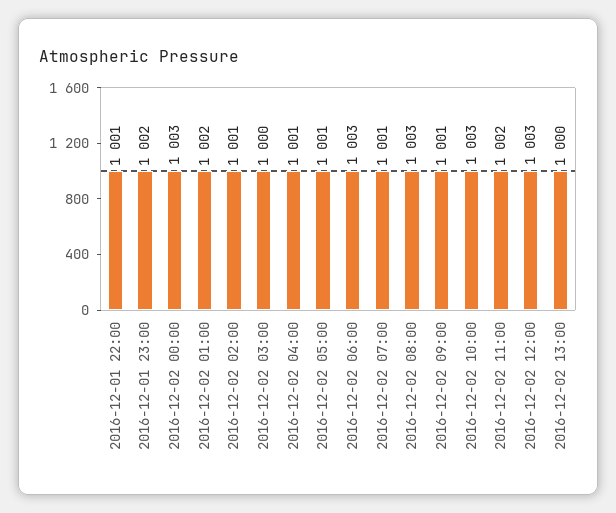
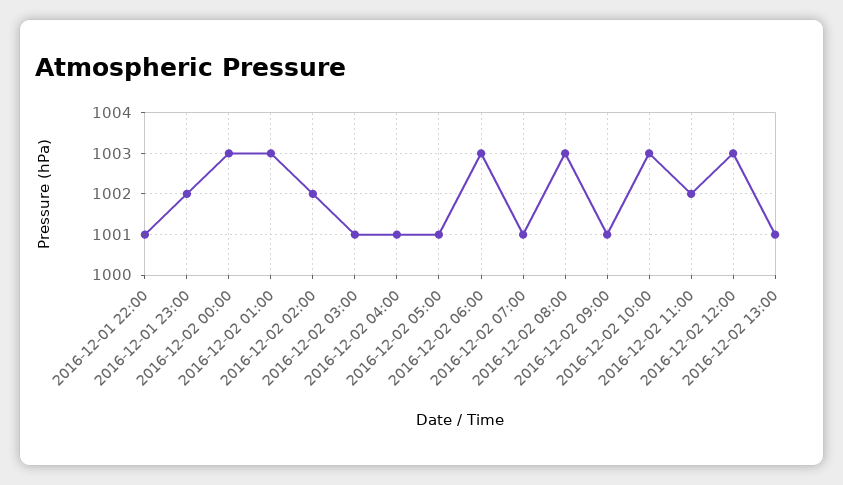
  {
    "2016-12-01 22:00": 1001,
    "2016-12-01 23:00": 1002,
    "2016-12-02 00:00": 1003,
-   "2016-12-02 01:00": 1002,
+   "2016-12-02 01:00": 1003,
-   "2016-12-02 02:00": 1001,
+   "2016-12-02 02:00": 1002,
-   "2016-12-02 03:00": 1000,
+   "2016-12-02 03:00": 1001,
    "2016-12-02 04:00": 1001,
    "2016-12-02 05:00": 1001,
    "2016-12-02 06:00": 1003,
    "2016-12-02 07:00": 1001,
    "2016-12-02 08:00": 1003,
    "2016-12-02 09:00": 1001,
    "2016-12-02 10:00": 1003,
    "2016-12-02 11:00": 1002,
    "2016-12-02 12:00": 1003,
-   "2016-12-02 13:00": 1000
+   "2016-12-02 13:00": 1001
  }

